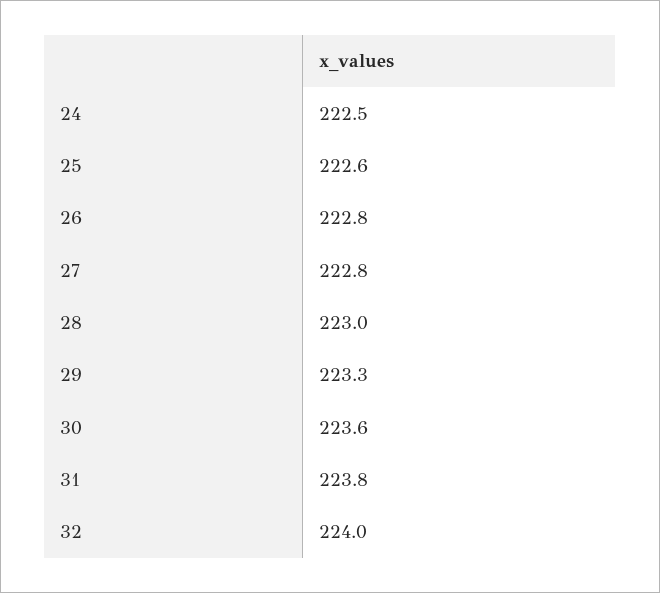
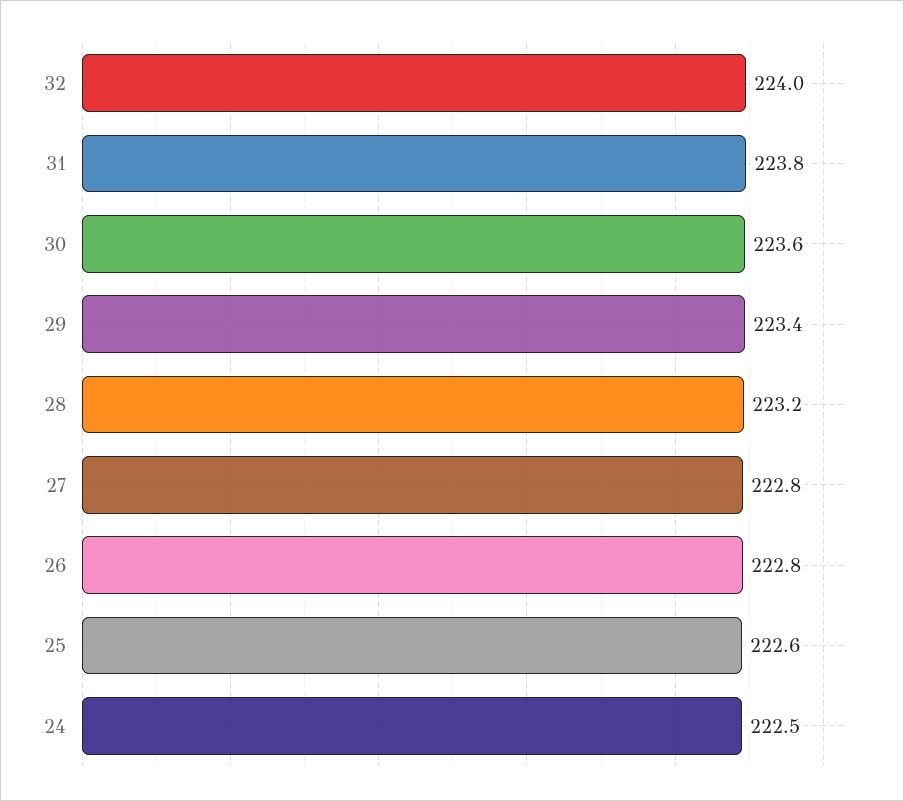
  {
    "24": 222.5,
    "25": 222.6,
    "26": 222.8,
    "27": 222.8,
-   "28": 223,
+   "28": 223.2,
-   "29": 223.3,
+   "29": 223.4,
    "30": 223.6,
    "31": 223.8,
    "32": 224
  }

